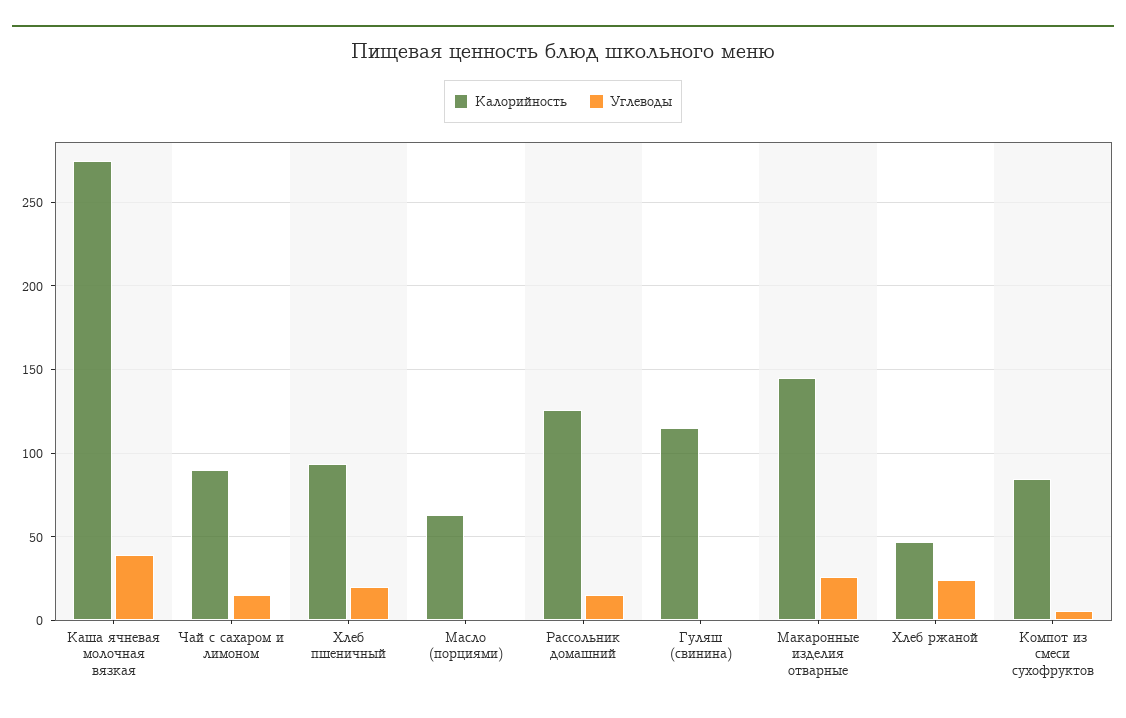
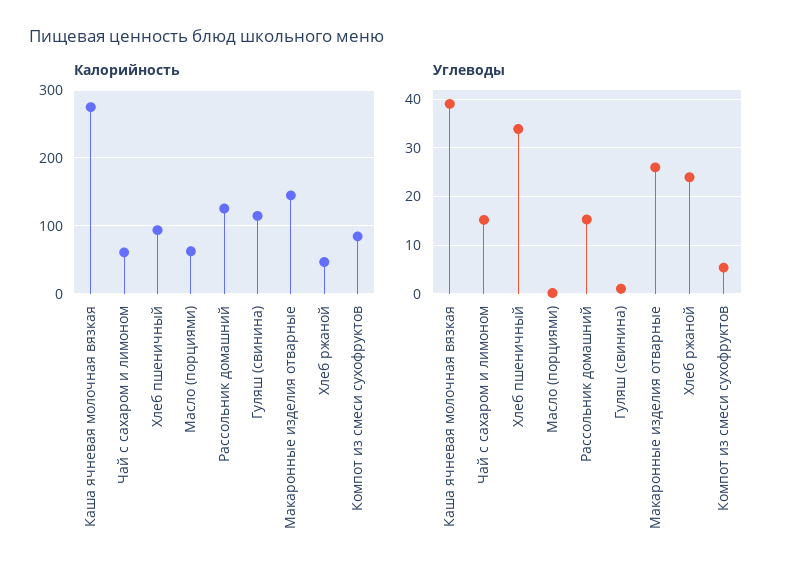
  {
    "Калорийность": {
      "Каша ячневая молочная вязкая": 275,
-     "Чай с сахаром и лимоном": 90,
+     "Чай с сахаром и лимоном": 60,
      "Хлеб пшеничный": 95,
      "Масло (порциями)": 65,
      "Рассольник домашний": 125,
      "Гуляш (свинина)": 115,
      "Макаронные изделия отварные": 145,
      "Хлеб ржаной": 45,
      "Компот из смеси сухофруктов": 85
    },
    "Углеводы": {
      "Каша ячневая молочная вязкая": 40,
      "Чай с сахаром и лимоном": 16,
-     "Хлеб пшеничный": 20,
+     "Хлеб пшеничный": 34,
      "Масло (порциями)": 0,
      "Рассольник домашний": 16,
      "Гуляш (свинина)": 2,
      "Макаронные изделия отварные": 26,
      "Хлеб ржаной": 24,
      "Компот из смеси сухофруктов": 6
    }
  }

